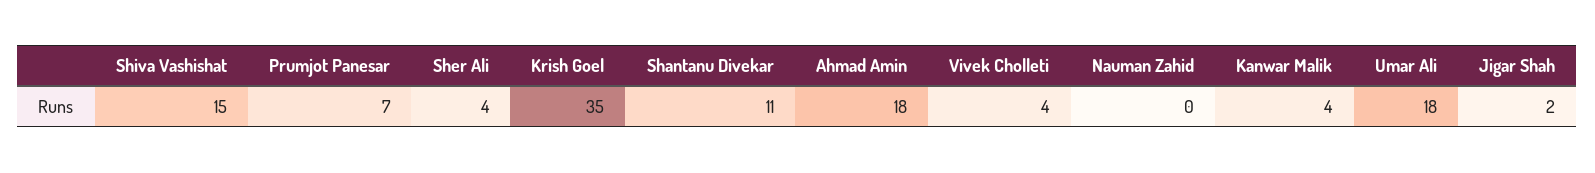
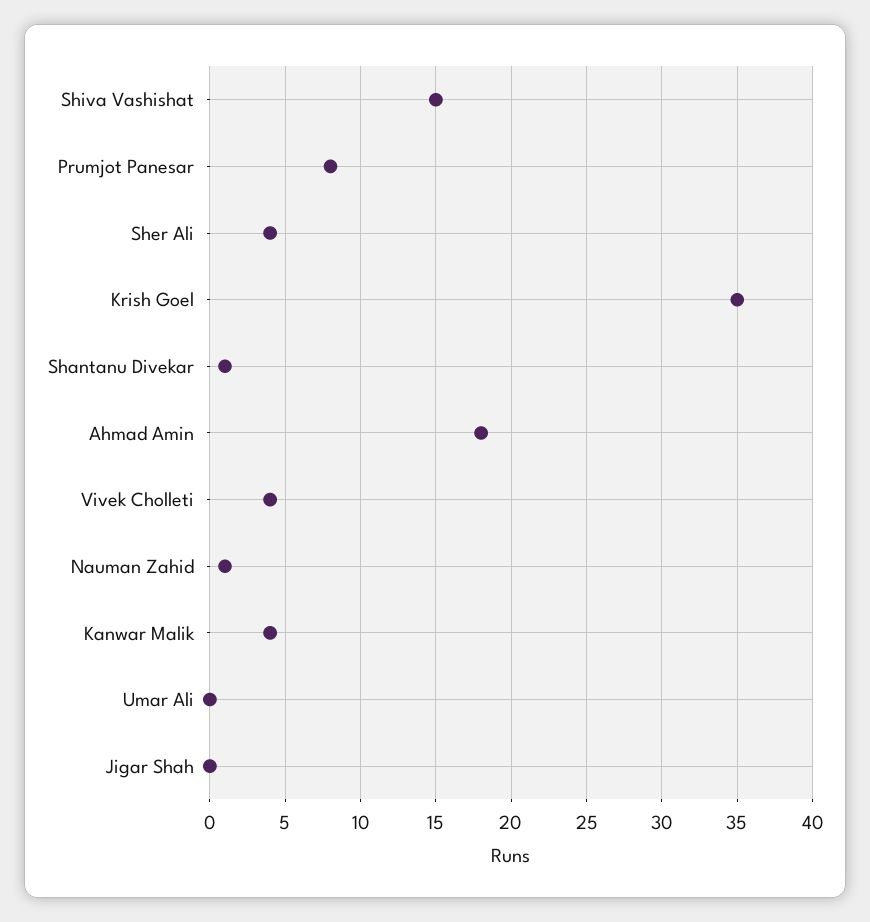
  {
    "Shiva Vashishat": 15,
-   "Prumjot Panesar": 7,
+   "Prumjot Panesar": 8,
    "Sher Ali": 4,
    "Krish Goel": 35,
-   "Shantanu Divekar": 11,
+   "Shantanu Divekar": 1,
    "Ahmad Amin": 18,
    "Vivek Cholleti": 4,
-   "Nauman Zahid": 0,
+   "Nauman Zahid": 1,
    "Kanwar Malik": 4,
-   "Umar Ali": 18,
+   "Umar Ali": 0,
-   "Jigar Shah": 2
+   "Jigar Shah": 0
  }

